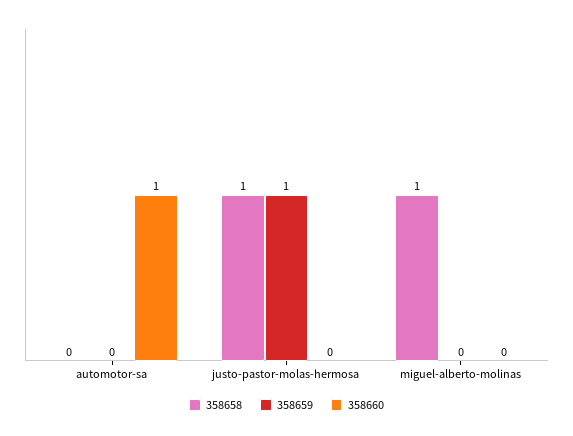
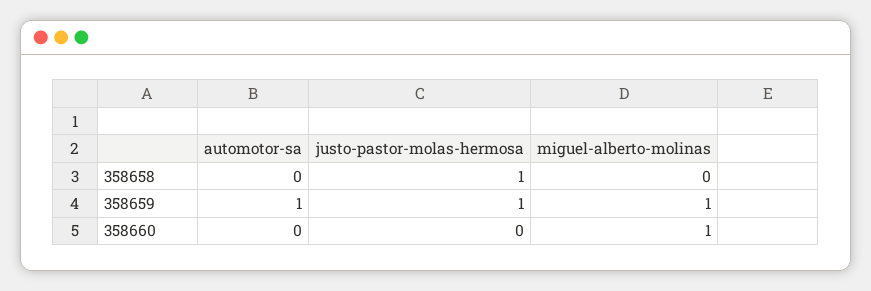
  {
    "358658": {
      "automotor-sa": 0,
      "justo-pastor-molas-hermosa": 1,
-     "miguel-alberto-molinas": 1
+     "miguel-alberto-molinas": 0
    },
    "358659": {
-     "automotor-sa": 0,
+     "automotor-sa": 1,
      "justo-pastor-molas-hermosa": 1,
-     "miguel-alberto-molinas": 0
+     "miguel-alberto-molinas": 1
    },
    "358660": {
-     "automotor-sa": 1,
+     "automotor-sa": 0,
      "justo-pastor-molas-hermosa": 0,
-     "miguel-alberto-molinas": 0
+     "miguel-alberto-molinas": 1
    }
  }

